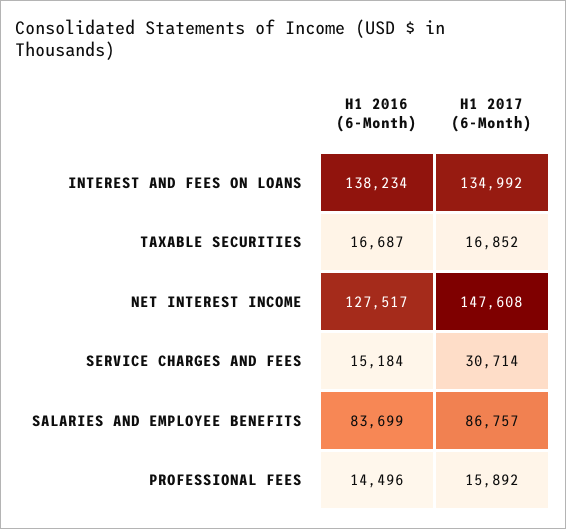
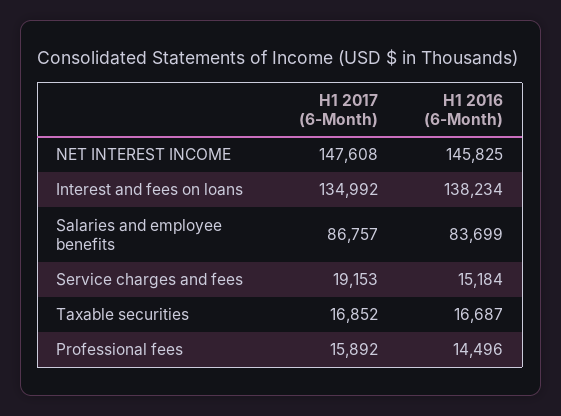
  {
    "H1 2016 (6-Month)": {
      "INTEREST AND FEES ON LOANS": 138234,
      "TAXABLE SECURITIES": 16687,
-     "NET INTEREST INCOME": 127517,
+     "NET INTEREST INCOME": 145825,
      "SERVICE CHARGES AND FEES": 15184,
      "SALARIES AND EMPLOYEE BENEFITS": 83699,
      "PROFESSIONAL FEES": 14496
    },
    "H1 2017 (6-Month)": {
      "INTEREST AND FEES ON LOANS": 134992,
      "TAXABLE SECURITIES": 16852,
      "NET INTEREST INCOME": 147608,
-     "SERVICE CHARGES AND FEES": 30714,
+     "SERVICE CHARGES AND FEES": 19153,
      "SALARIES AND EMPLOYEE BENEFITS": 86757,
      "PROFESSIONAL FEES": 15892
    }
  }

